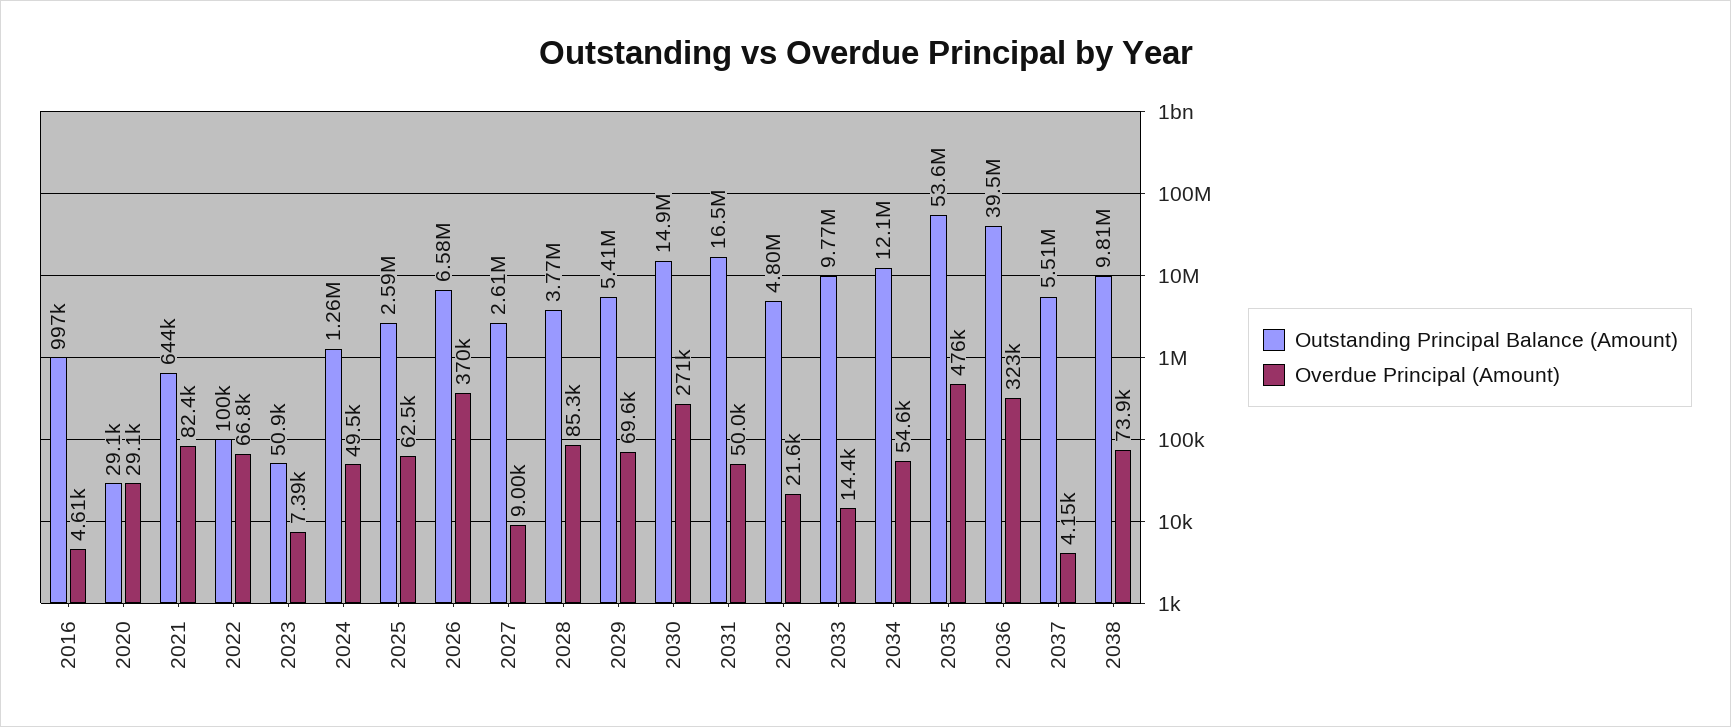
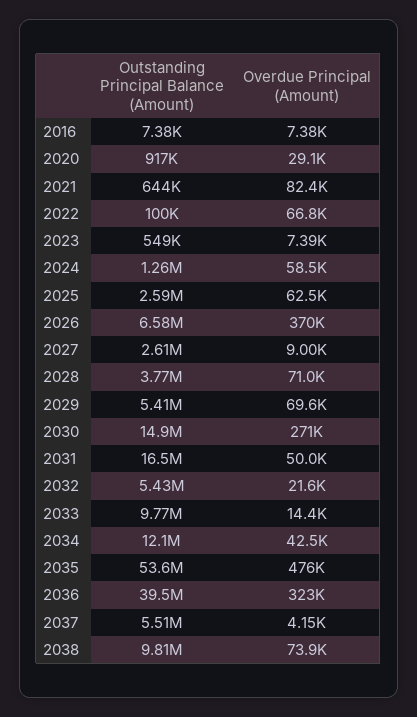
  {
    "Outstanding Principal Balance (Amount)": {
-     "2016": 997000,
+     "2016": 7380,
-     "2020": 29100,
+     "2020": 917000,
      "2021": 644000,
      "2022": 100000,
-     "2023": 50900,
+     "2023": 549000,
      "2024": 1260000,
      "2025": 2590000,
      "2026": 6580000,
      "2027": 2610000,
      "2028": 3770000,
      "2029": 5410000,
      "2030": 14900000,
      "2031": 16500000,
-     "2032": 4800000,
+     "2032": 5430000,
      "2033": 9770000,
      "2034": 12100000,
      "2035": 53600000,
      "2036": 39500000,
      "2037": 5510000,
      "2038": 9810000
    },
    "Overdue Principal (Amount)": {
-     "2016": 4610,
+     "2016": 7380,
      "2020": 29100,
      "2021": 82400,
      "2022": 66800,
      "2023": 7390,
-     "2024": 49500,
+     "2024": 58500,
      "2025": 62500,
      "2026": 370000,
      "2027": 9000,
-     "2028": 85300,
+     "2028": 71000,
      "2029": 69600,
      "2030": 271000,
      "2031": 50000,
      "2032": 21600,
      "2033": 14400,
-     "2034": 54600,
+     "2034": 42500,
      "2035": 476000,
      "2036": 323000,
      "2037": 4150,
      "2038": 73900
    }
  }

